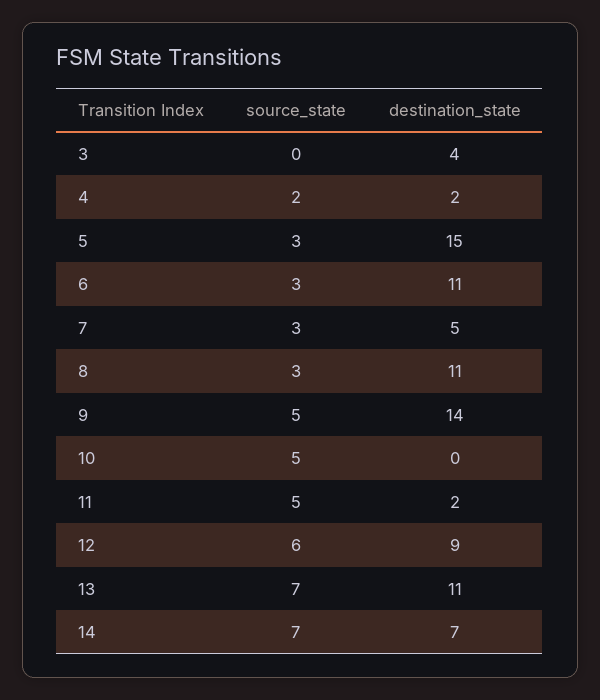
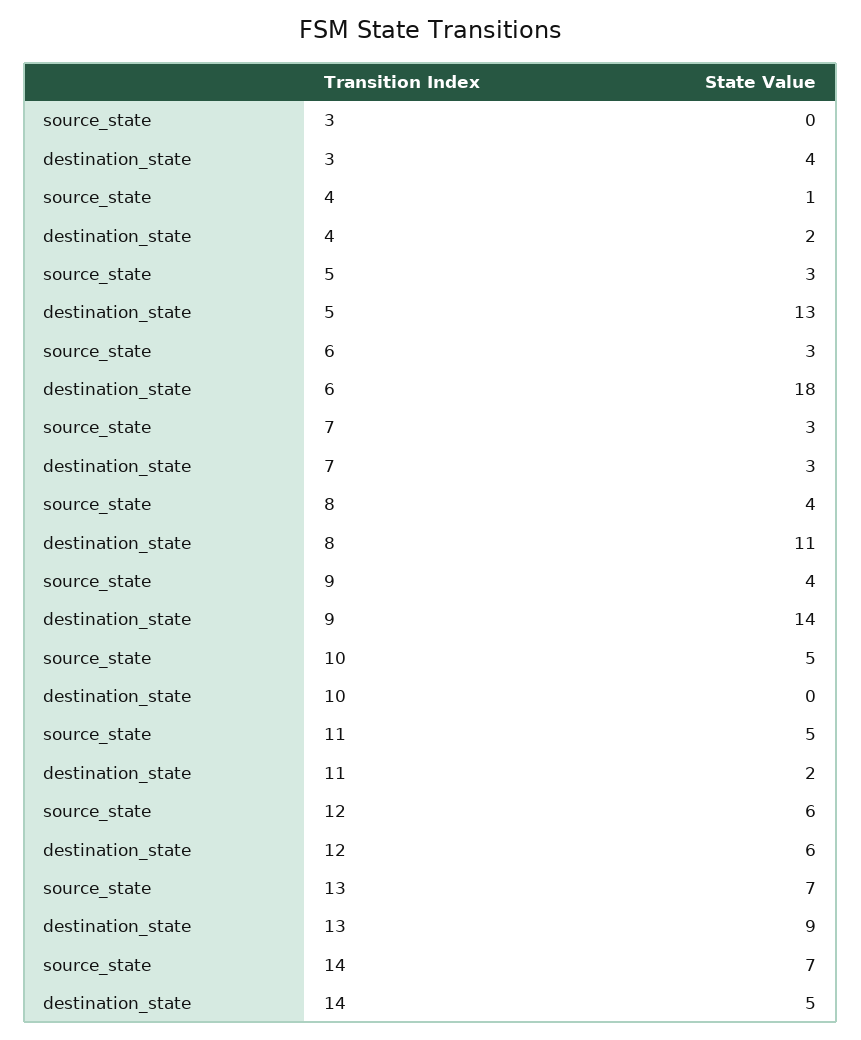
  {
    "source_state": {
      "3": 0,
-     "4": 2,
+     "4": 1,
      "5": 3,
      "6": 3,
      "7": 3,
-     "8": 3,
+     "8": 4,
-     "9": 5,
+     "9": 4,
      "10": 5,
      "11": 5,
      "12": 6,
      "13": 7,
      "14": 7
    },
    "destination_state": {
      "3": 4,
      "4": 2,
-     "5": 15,
+     "5": 13,
-     "6": 11,
+     "6": 18,
-     "7": 5,
+     "7": 3,
      "8": 11,
      "9": 14,
      "10": 0,
      "11": 2,
-     "12": 9,
+     "12": 6,
-     "13": 11,
+     "13": 9,
-     "14": 7
+     "14": 5
    }
  }

